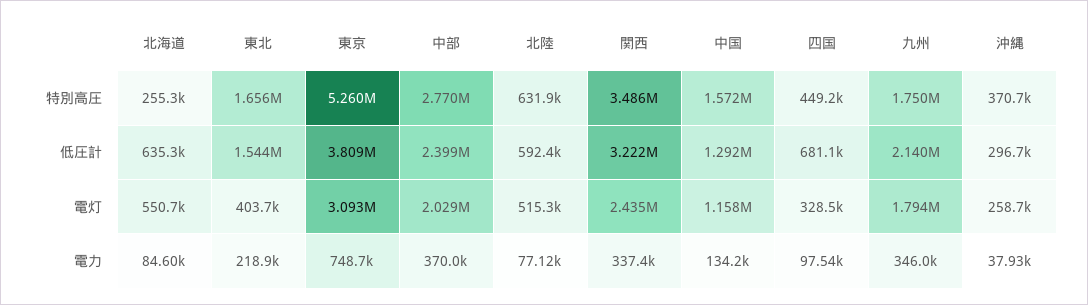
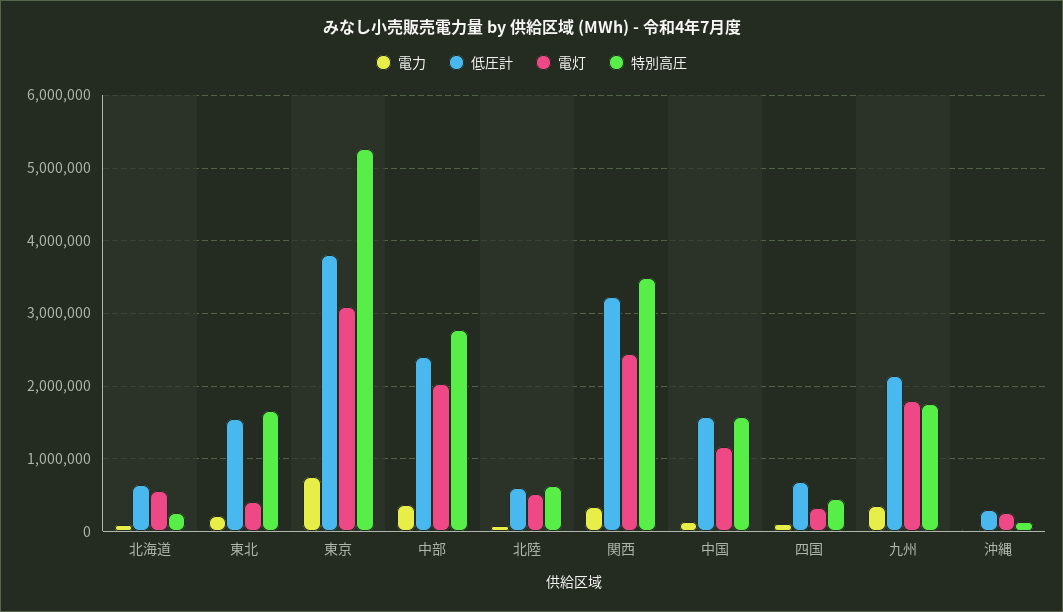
  {
    "特別高圧": {
      "北海道": 255300,
      "東北": 1656000,
      "東京": 5260000,
      "中部": 2770000,
      "北陸": 631900,
      "関西": 3486000,
      "中国": 1572000,
      "四国": 449200,
      "九州": 1750000,
-     "沖縄": 370700
+     "沖縄": 100000
    },
    "低圧計": {
      "北海道": 635300,
      "東北": 1544000,
      "東京": 3809000,
      "中部": 2399000,
      "北陸": 592400,
      "関西": 3222000,
-     "中国": 1292000,
+     "中国": 1600000,
      "四国": 681100,
      "九州": 2140000,
      "沖縄": 296700
    },
    "電灯": {
      "北海道": 550700,
      "東北": 403700,
      "東京": 3093000,
      "中部": 2029000,
      "北陸": 515300,
      "関西": 2435000,
      "中国": 1158000,
      "四国": 328500,
      "九州": 1794000,
      "沖縄": 258700
    },
    "電力": {
      "北海道": 84600,
      "東北": 218900,
      "東京": 748700,
      "中部": 370000,
      "北陸": 77120,
      "関西": 337400,
      "中国": 134200,
      "四国": 97540,
      "九州": 346000,
      "沖縄": 37930
    }
  }

